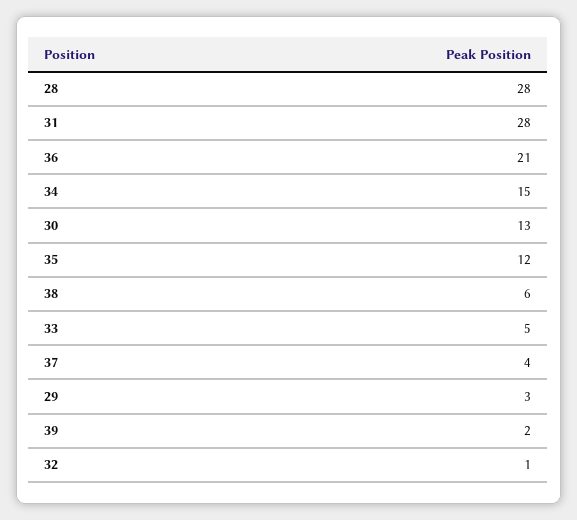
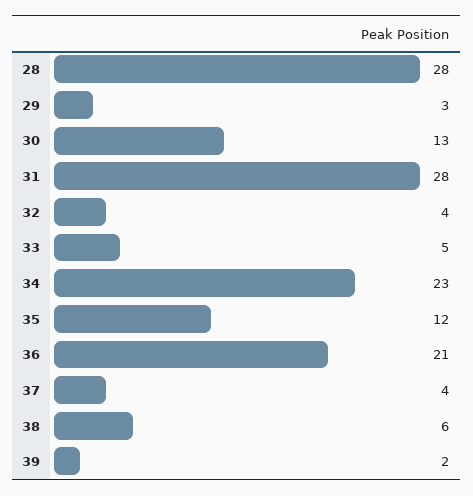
  {
    "28": 28,
    "31": 28,
    "36": 21,
-   "34": 15,
+   "34": 23,
    "30": 13,
    "35": 12,
    "38": 6,
    "33": 5,
    "37": 4,
    "29": 3,
    "39": 2,
-   "32": 1
+   "32": 4
  }

